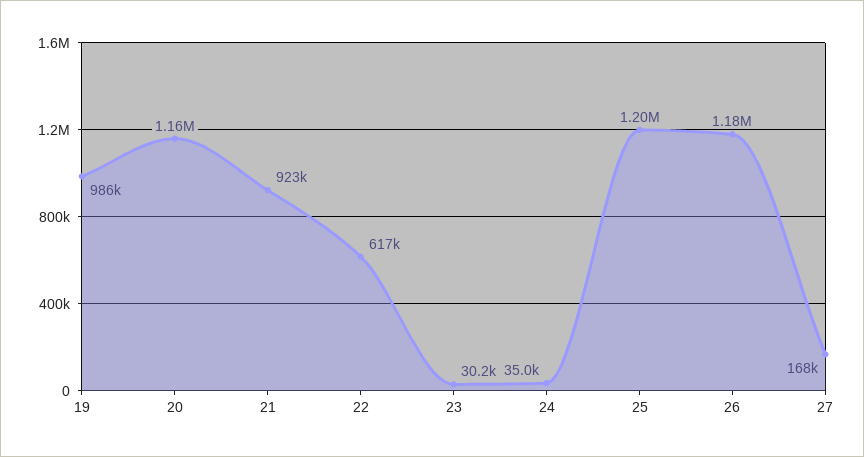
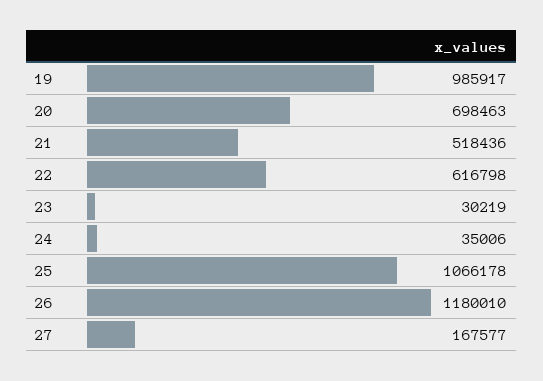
  {
    "19": 985917,
-   "20": 1160000,
+   "20": 698463,
-   "21": 923000,
+   "21": 518436,
    "22": 616798,
    "23": 30219,
    "24": 35006,
-   "25": 1200000,
+   "25": 1066178,
    "26": 1180010,
    "27": 167577
  }

